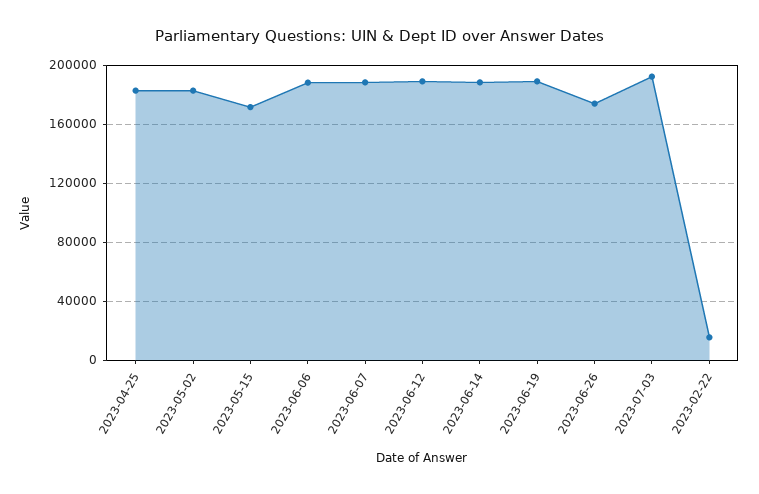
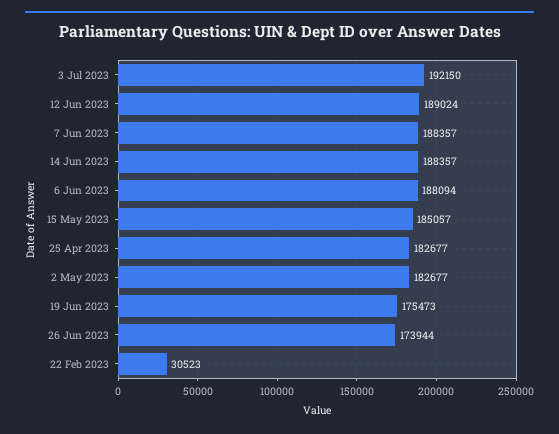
  {
    "2023-04-25": 182677,
    "2023-05-02": 182677,
-   "2023-05-15": 170000,
+   "2023-05-15": 185057,
    "2023-06-06": 188094,
    "2023-06-07": 188357,
    "2023-06-12": 189024,
    "2023-06-14": 188357,
-   "2023-06-19": 190000,
+   "2023-06-19": 175473,
    "2023-06-26": 173944,
    "2023-07-03": 192150,
-   "2023-02-22": 15000
+   "2023-02-22": 30523
  }

